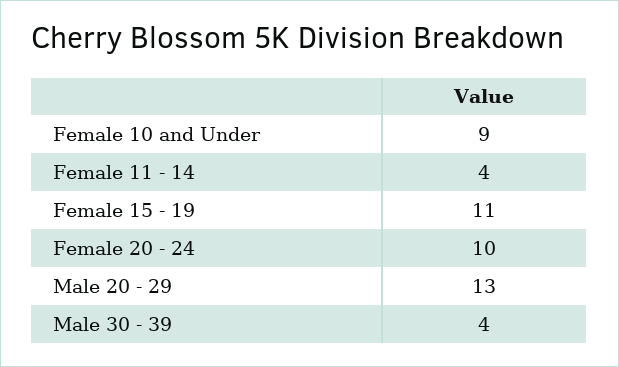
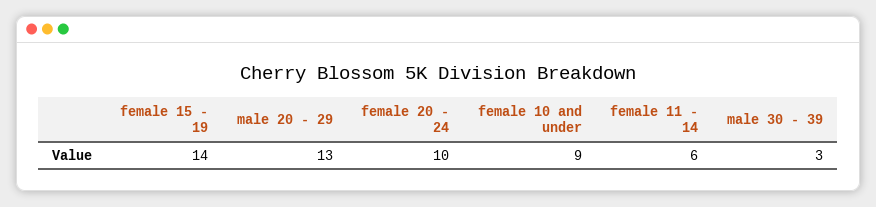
  {
    "Female 10 and Under": 9,
-   "Female 11 - 14": 4,
+   "Female 11 - 14": 6,
-   "Female 15 - 19": 11,
+   "Female 15 - 19": 14,
    "Female 20 - 24": 10,
    "Male 20 - 29": 13,
-   "Male 30 - 39": 4
+   "Male 30 - 39": 3
  }

